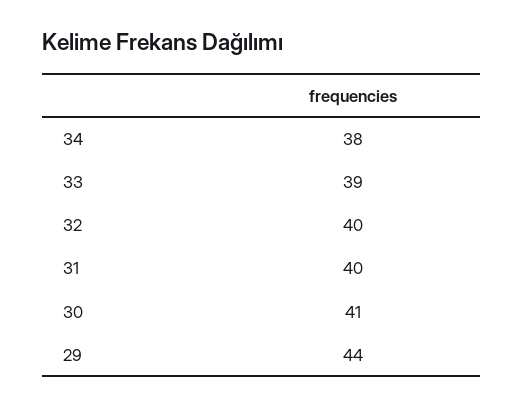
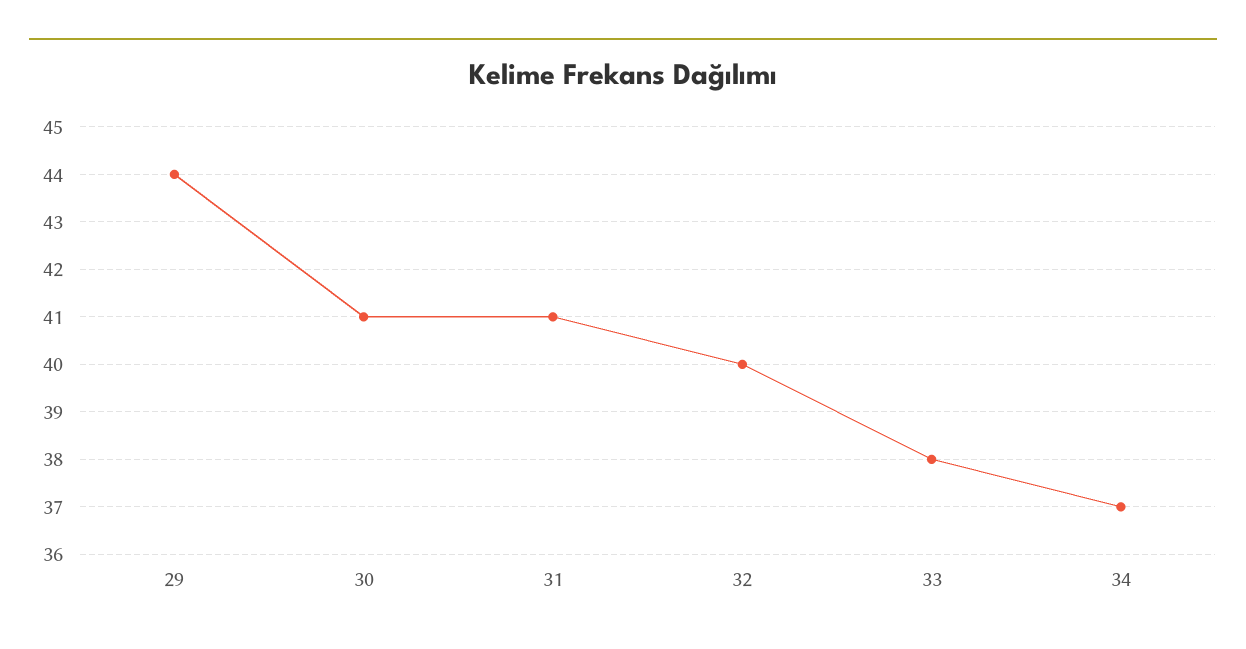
  {
-   "34": 38,
+   "34": 37,
-   "33": 39,
+   "33": 38,
    "32": 40,
-   "31": 40,
+   "31": 41,
    "30": 41,
    "29": 44
  }

